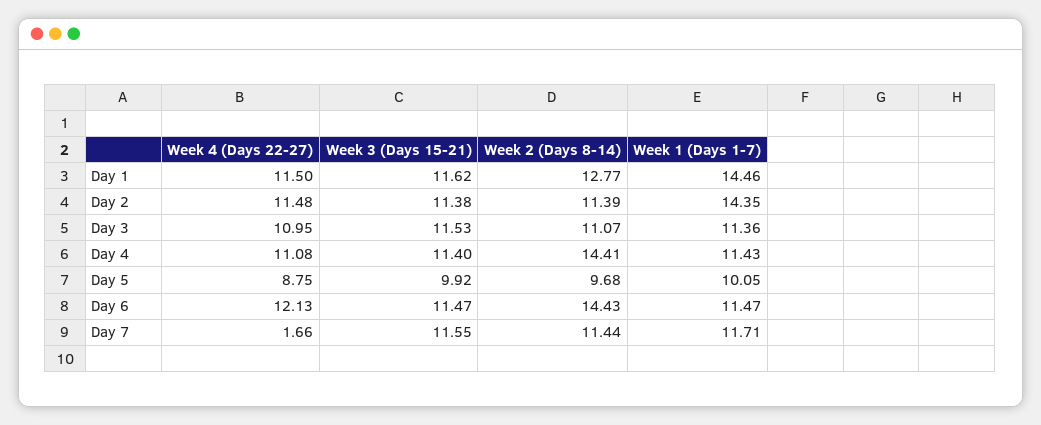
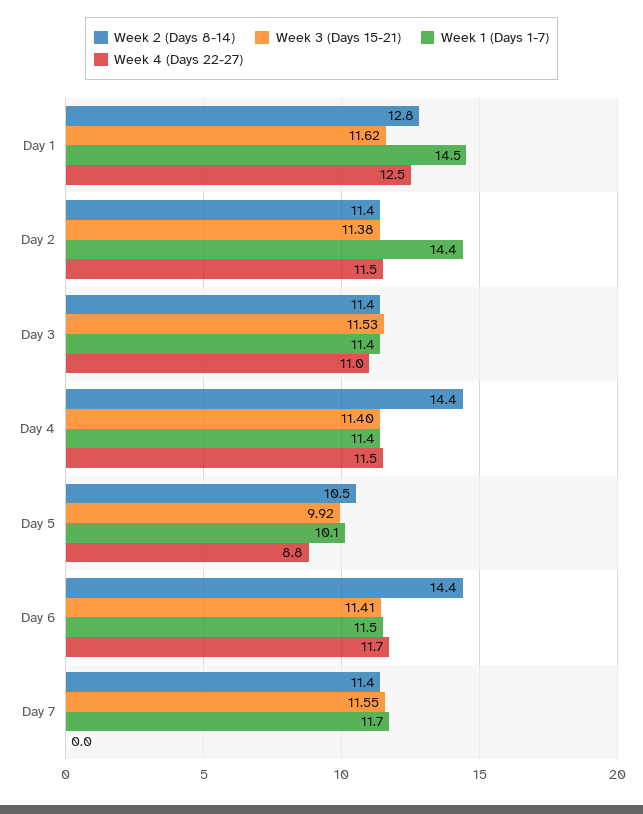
  {
    "Week 4 (Days 22-27)": {
-     "Day 1": 11.5,
+     "Day 1": 12.5,
      "Day 2": 11.48,
      "Day 3": 10.95,
-     "Day 4": 11.08,
+     "Day 4": 11.5,
      "Day 5": 8.75,
-     "Day 6": 12.13,
+     "Day 6": 11.7,
-     "Day 7": 1.66
+     "Day 7": 0
    },
    "Week 3 (Days 15-21)": {
      "Day 1": 11.62,
      "Day 2": 11.38,
      "Day 3": 11.53,
      "Day 4": 11.4,
      "Day 5": 9.92,
-     "Day 6": 11.47,
+     "Day 6": 11.41,
      "Day 7": 11.55
    },
    "Week 2 (Days 8-14)": {
      "Day 1": 12.77,
      "Day 2": 11.39,
-     "Day 3": 11.07,
+     "Day 3": 11.4,
      "Day 4": 14.41,
-     "Day 5": 9.68,
+     "Day 5": 10.5,
      "Day 6": 14.43,
      "Day 7": 11.44
    },
    "Week 1 (Days 1-7)": {
      "Day 1": 14.46,
      "Day 2": 14.35,
      "Day 3": 11.36,
      "Day 4": 11.43,
      "Day 5": 10.05,
      "Day 6": 11.47,
      "Day 7": 11.71
    }
  }

